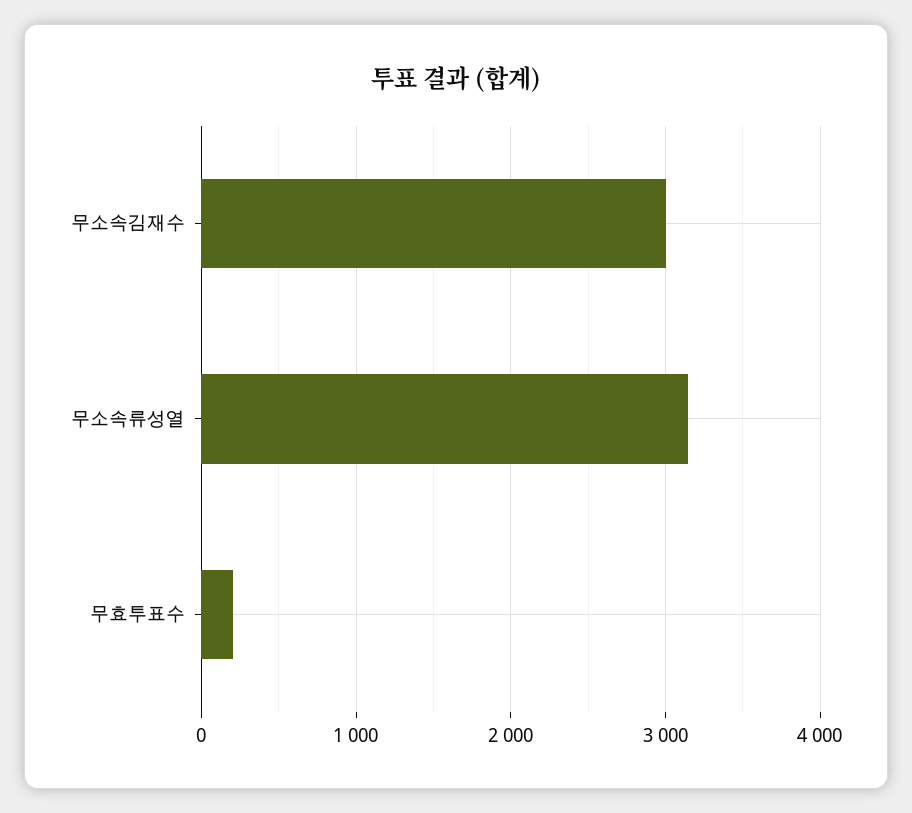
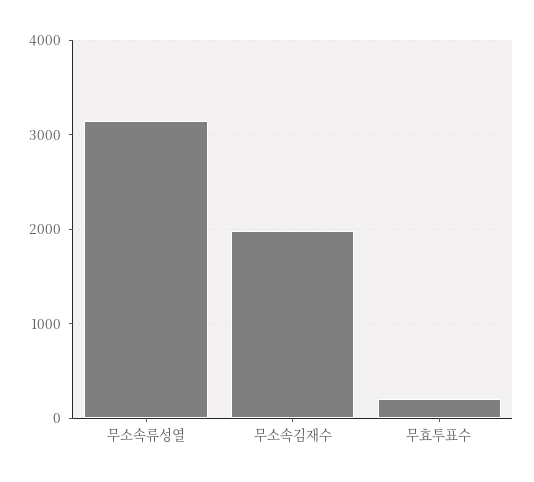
  {
-   "무소속김재수": 3000,
+   "무소속김재수": 2000,
    "무소속류성열": 3100,
    "무효투표수": 200
  }

